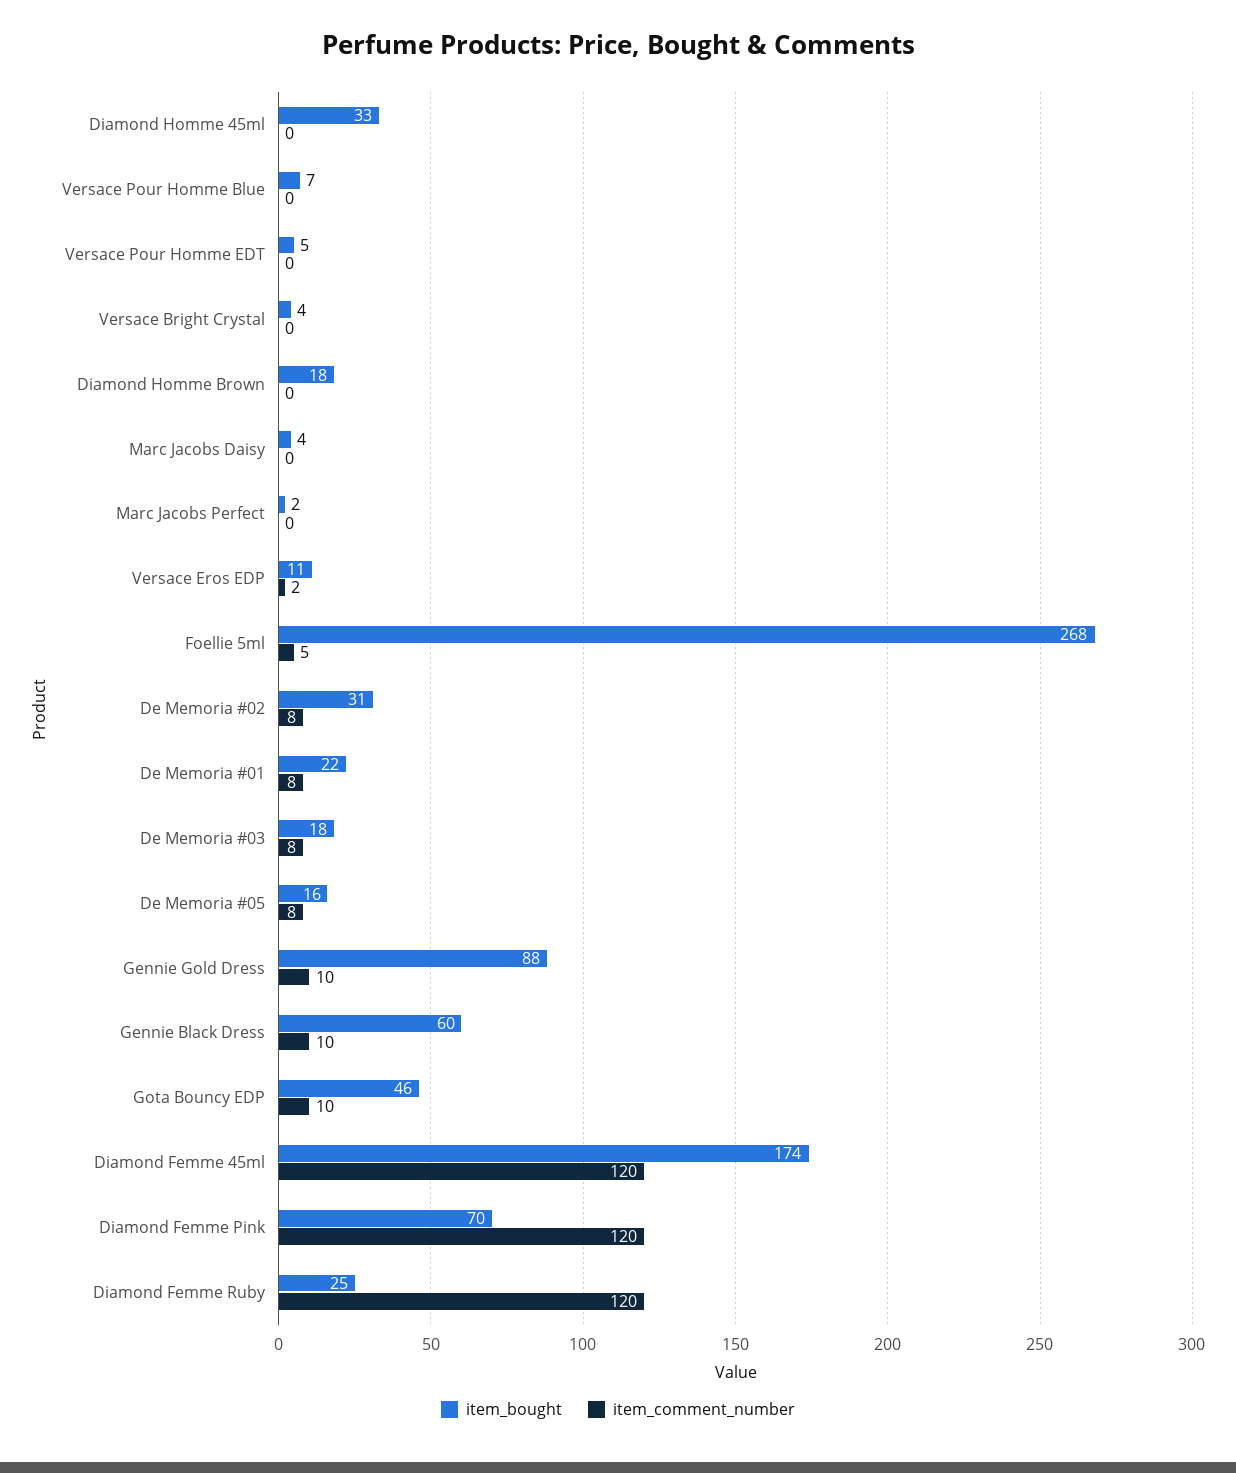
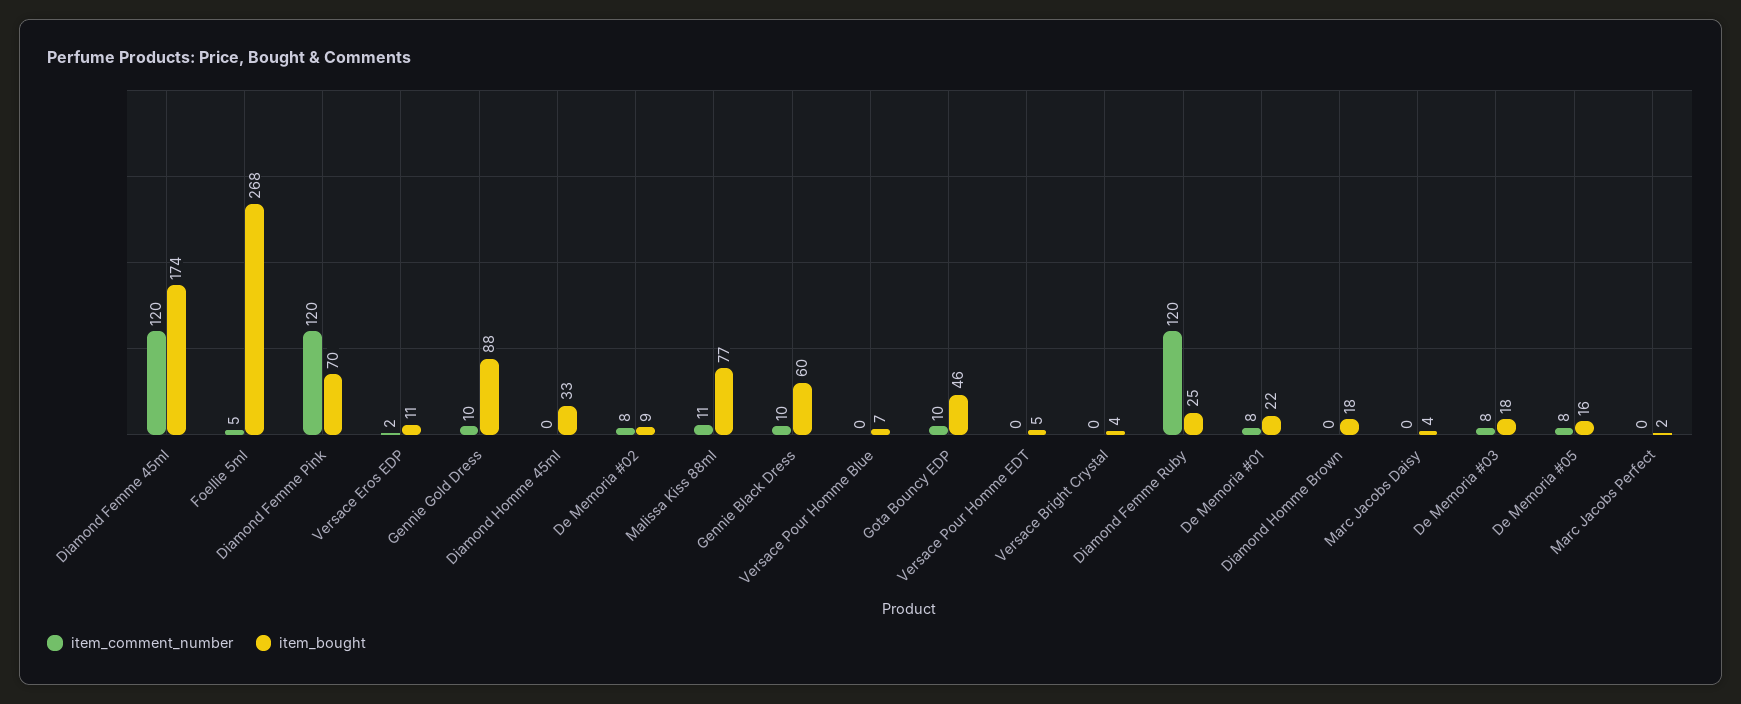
  {
    "item_bought": {
      "Diamond Homme 45ml": 33,
      "Versace Pour Homme Blue": 7,
      "Versace Pour Homme EDT": 5,
      "Versace Bright Crystal": 4,
      "Diamond Homme Brown": 18,
      "Marc Jacobs Daisy": 4,
      "Marc Jacobs Perfect": 2,
      "Versace Eros EDP": 11,
      "Foellie 5ml": 268,
-     "De Memoria #02": 31,
+     "De Memoria #02": 9,
      "De Memoria #01": 22,
      "De Memoria #03": 18,
      "De Memoria #05": 16,
      "Gennie Gold Dress": 88,
      "Gennie Black Dress": 60,
      "Gota Bouncy EDP": 46,
      "Diamond Femme 45ml": 174,
      "Diamond Femme Pink": 70,
-     "Diamond Femme Ruby": 25
+     "Diamond Femme Ruby": 25,
+     "Malissa Kiss 88ml": 77
    },
    "item_comment_number": {
      "Diamond Homme 45ml": 0,
      "Versace Pour Homme Blue": 0,
      "Versace Pour Homme EDT": 0,
      "Versace Bright Crystal": 0,
      "Diamond Homme Brown": 0,
      "Marc Jacobs Daisy": 0,
      "Marc Jacobs Perfect": 0,
      "Versace Eros EDP": 2,
      "Foellie 5ml": 5,
      "De Memoria #02": 8,
      "De Memoria #01": 8,
      "De Memoria #03": 8,
      "De Memoria #05": 8,
      "Gennie Gold Dress": 10,
      "Gennie Black Dress": 10,
      "Gota Bouncy EDP": 10,
      "Diamond Femme 45ml": 120,
      "Diamond Femme Pink": 120,
-     "Diamond Femme Ruby": 120
+     "Diamond Femme Ruby": 120,
+     "Malissa Kiss 88ml": 11
    }
  }

